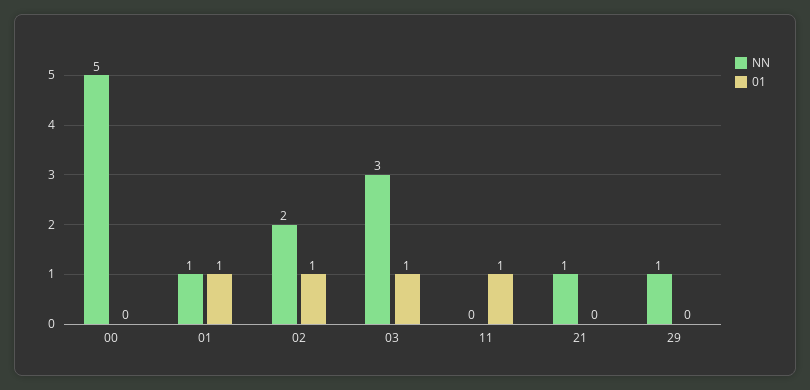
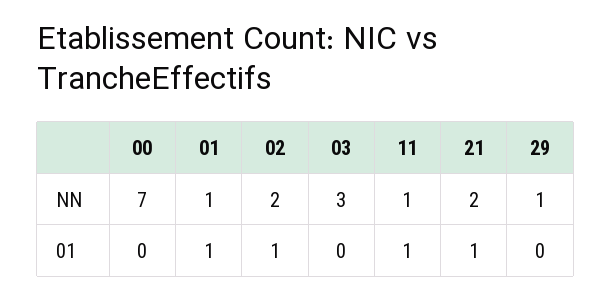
  {
    "NN": {
-     "00": 5,
+     "00": 7,
      "01": 1,
      "02": 2,
      "03": 3,
-     "11": 0,
+     "11": 1,
-     "21": 1,
+     "21": 2,
      "29": 1
    },
    "01": {
      "00": 0,
      "01": 1,
      "02": 1,
-     "03": 1,
+     "03": 0,
      "11": 1,
-     "21": 0,
+     "21": 1,
      "29": 0
    }
  }

